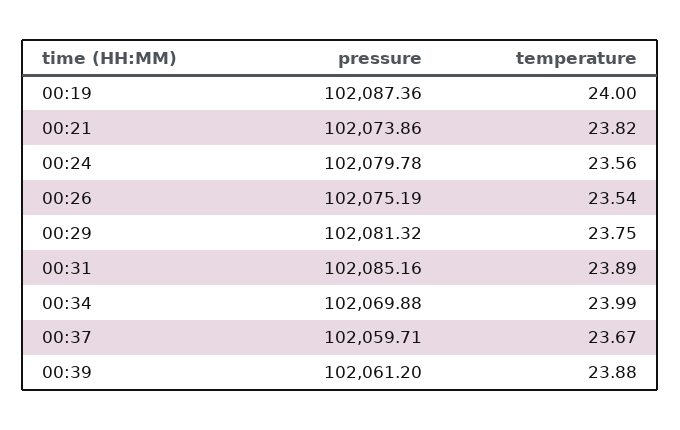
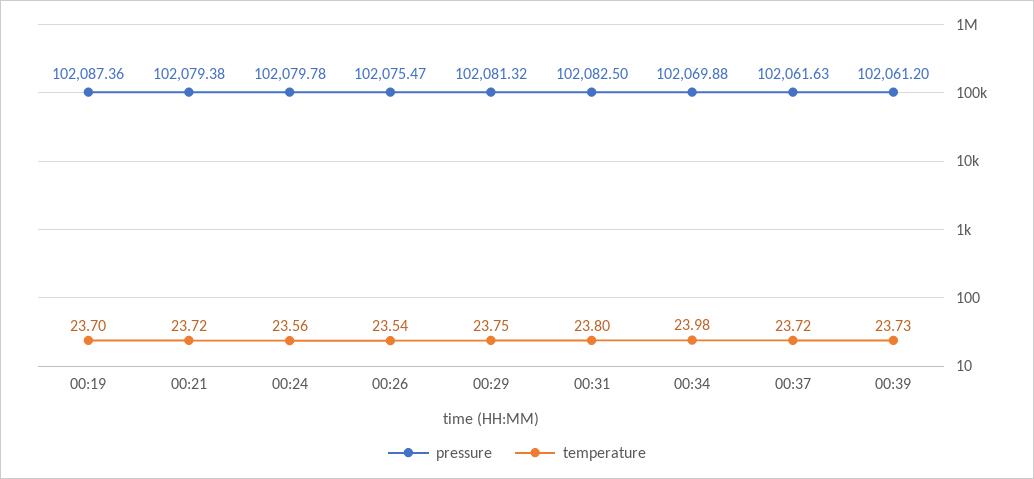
  {
    "pressure": {
      "00:19": 102087.36,
-     "00:21": 102073.86,
+     "00:21": 102079.38,
      "00:24": 102079.78,
-     "00:26": 102075.19,
+     "00:26": 102075.47,
      "00:29": 102081.32,
-     "00:31": 102085.16,
+     "00:31": 102082.5,
      "00:34": 102069.88,
-     "00:37": 102059.71,
+     "00:37": 102061.63,
      "00:39": 102061.2
    },
    "temperature": {
-     "00:19": 24,
+     "00:19": 23.7,
-     "00:21": 23.82,
+     "00:21": 23.72,
      "00:24": 23.56,
      "00:26": 23.54,
      "00:29": 23.75,
-     "00:31": 23.89,
+     "00:31": 23.8,
-     "00:34": 23.99,
+     "00:34": 23.98,
-     "00:37": 23.67,
+     "00:37": 23.72,
-     "00:39": 23.88
+     "00:39": 23.73
    }
  }

